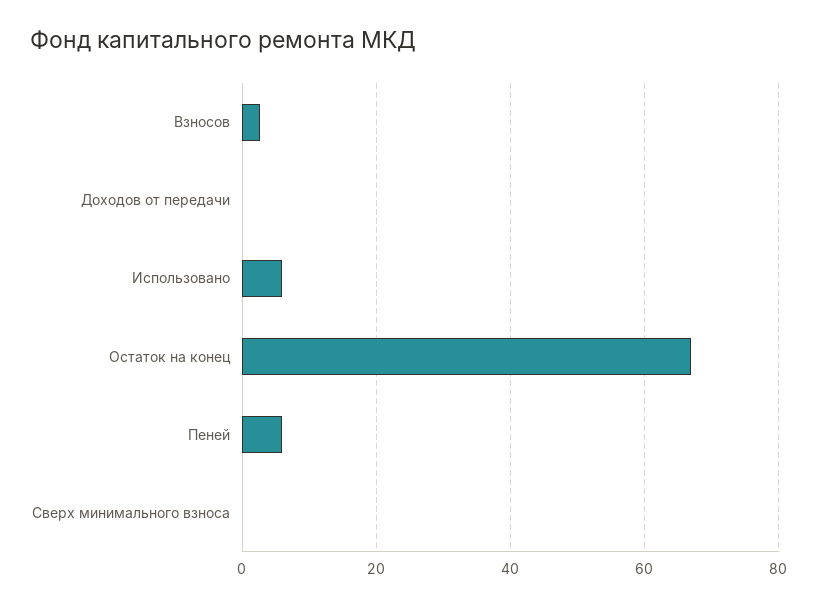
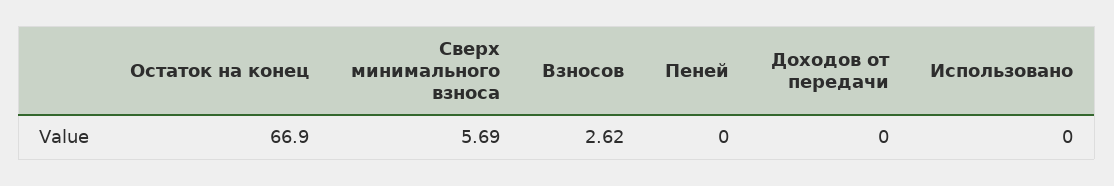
  {
    "Взносов": 2.62,
    "Доходов от передачи": 0,
-   "Использовано": 6,
+   "Использовано": 0,
    "Остаток на конец": 66.9,
-   "Пеней": 6,
+   "Пеней": 0,
-   "Сверх минимального взноса": 0
+   "Сверх минимального взноса": 5.69
  }

